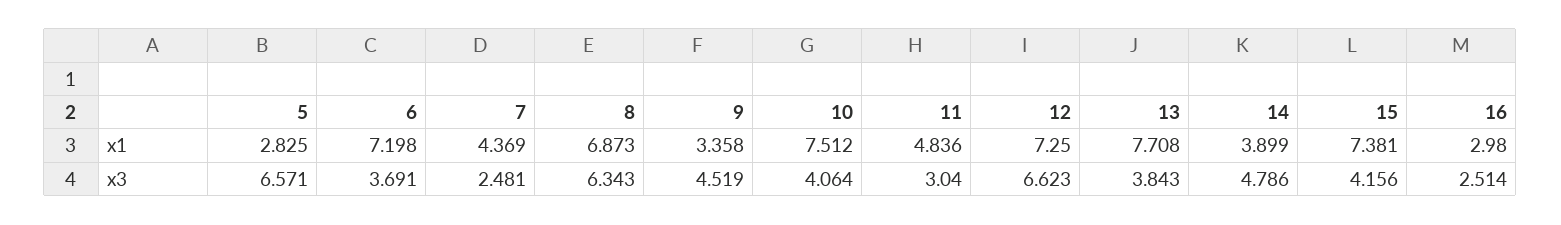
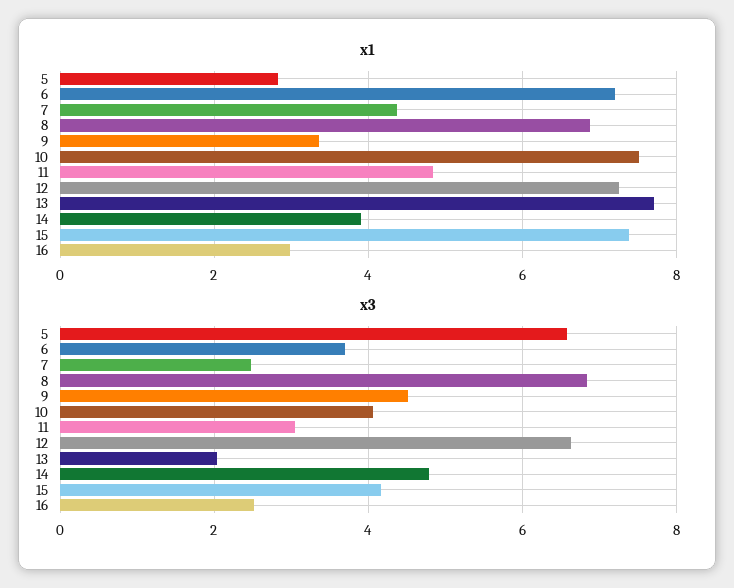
  {
    "x1": {
      "5": 2.825,
      "6": 7.198,
      "7": 4.369,
      "8": 6.873,
      "9": 3.358,
      "10": 7.512,
      "11": 4.836,
      "12": 7.25,
      "13": 7.708,
      "14": 3.899,
      "15": 7.381,
      "16": 2.98
    },
    "x3": {
      "5": 6.571,
      "6": 3.691,
      "7": 2.481,
-     "8": 6.343,
+     "8": 6.8,
      "9": 4.519,
      "10": 4.064,
      "11": 3.04,
      "12": 6.623,
-     "13": 3.843,
+     "13": 2,
      "14": 4.786,
      "15": 4.156,
      "16": 2.514
    }
  }

